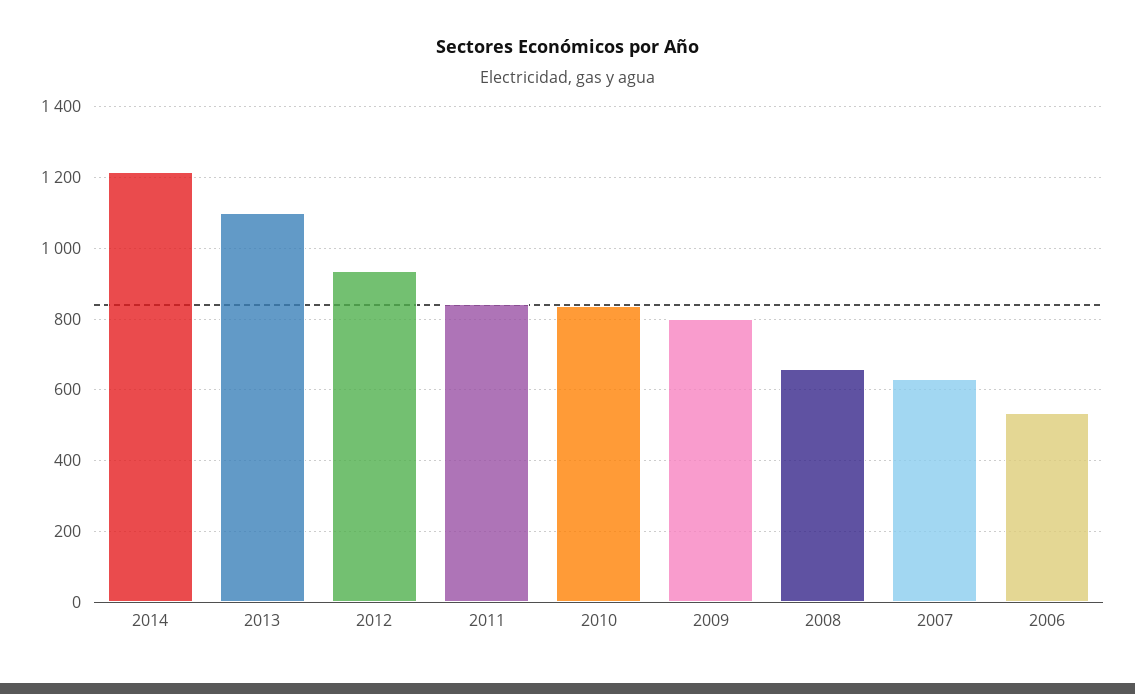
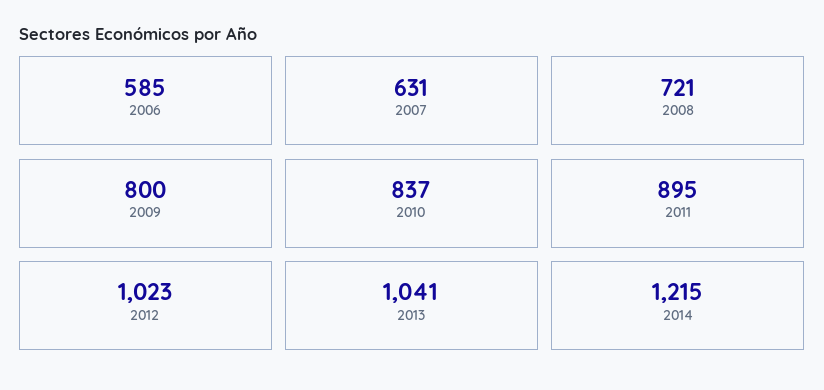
  {
    "2014": 1215,
-   "2013": 1100,
+   "2013": 1041,
-   "2012": 940,
+   "2012": 1023,
-   "2011": 840,
+   "2011": 895,
    "2010": 837,
    "2009": 800,
-   "2008": 660,
+   "2008": 721,
    "2007": 631,
-   "2006": 540
+   "2006": 585
  }

